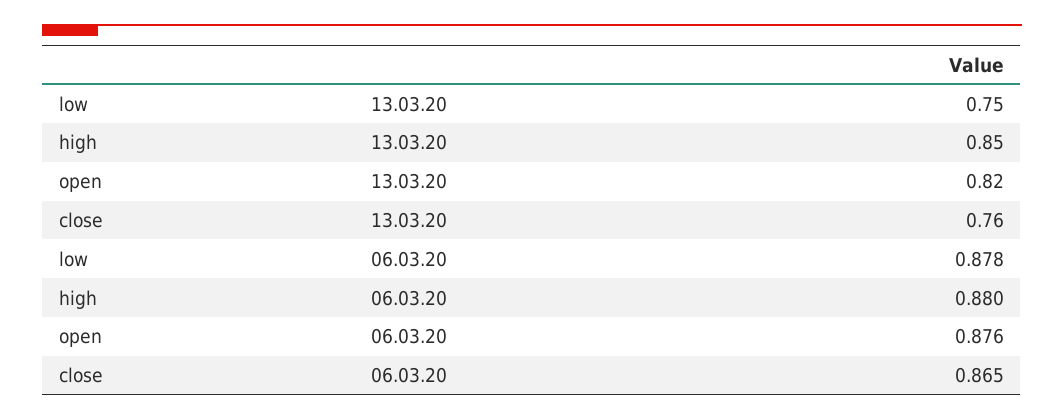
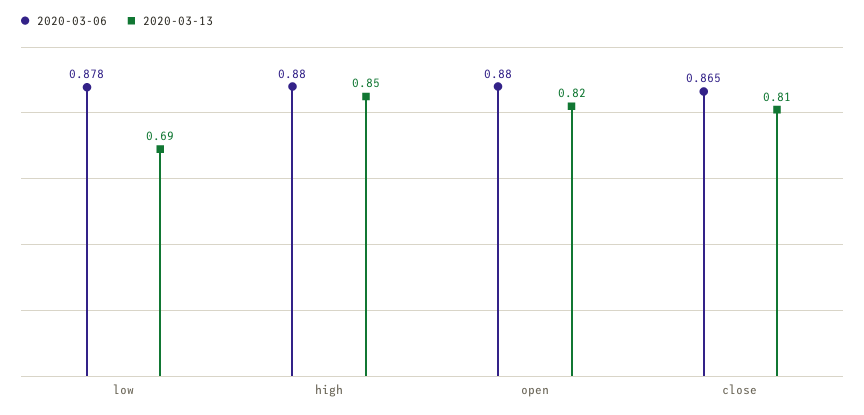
  {
    "13.03.20": {
-     "low": 0.75,
+     "low": 0.69,
      "high": 0.85,
      "open": 0.82,
-     "close": 0.76
+     "close": 0.81
    },
    "06.03.20": {
      "low": 0.878,
      "high": 0.88,
-     "open": 0.876,
+     "open": 0.88,
      "close": 0.865
    }
  }

